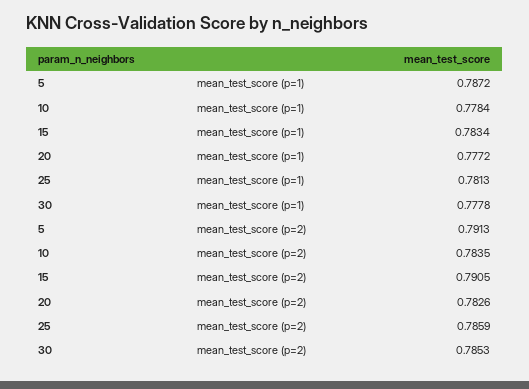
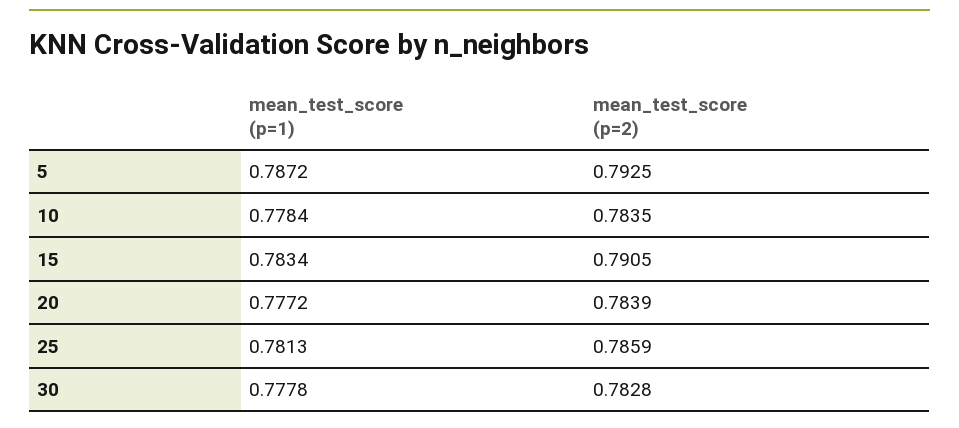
  {
    "5": {
      "mean_test_score (p=1)": 0.7872,
-     "mean_test_score (p=2)": 0.7913
+     "mean_test_score (p=2)": 0.7925
    },
    "10": {
      "mean_test_score (p=1)": 0.7784,
      "mean_test_score (p=2)": 0.7835
    },
    "15": {
      "mean_test_score (p=1)": 0.7834,
      "mean_test_score (p=2)": 0.7905
    },
    "20": {
      "mean_test_score (p=1)": 0.7772,
-     "mean_test_score (p=2)": 0.7826
+     "mean_test_score (p=2)": 0.7839
    },
    "25": {
      "mean_test_score (p=1)": 0.7813,
      "mean_test_score (p=2)": 0.7859
    },
    "30": {
      "mean_test_score (p=1)": 0.7778,
-     "mean_test_score (p=2)": 0.7853
+     "mean_test_score (p=2)": 0.7828
    }
  }

